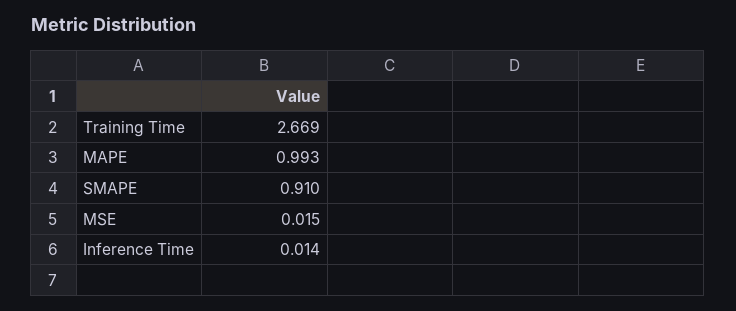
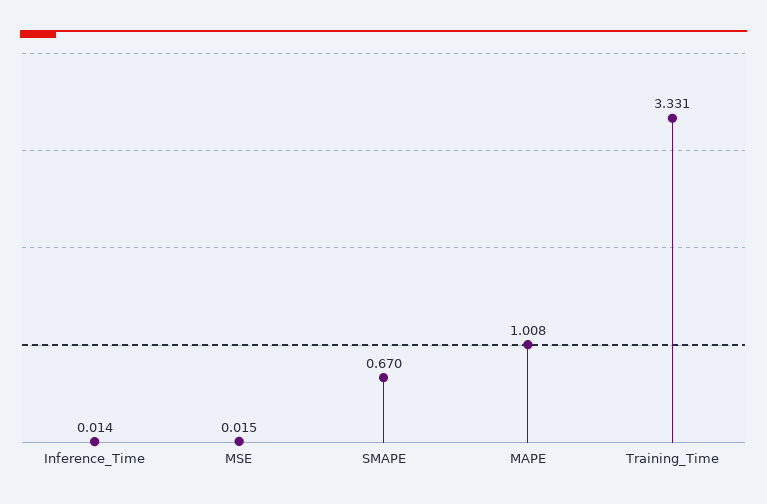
  {
-   "Training Time": 2.669,
+   "Training Time": 3.331,
-   "MAPE": 0.993,
+   "MAPE": 1.008,
-   "SMAPE": 0.91,
+   "SMAPE": 0.67,
    "MSE": 0.015,
    "Inference Time": 0.014
  }

